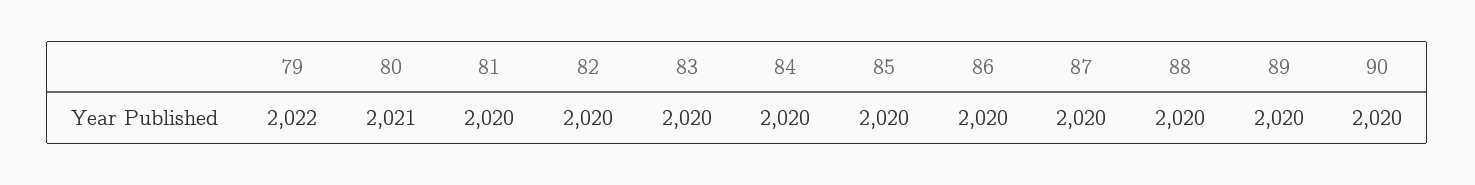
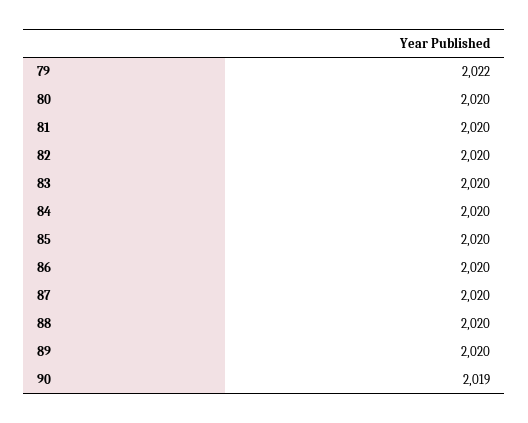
  {
    "79": 2022,
-   "80": 2021,
+   "80": 2020,
    "81": 2020,
    "82": 2020,
    "83": 2020,
    "84": 2020,
    "85": 2020,
    "86": 2020,
    "87": 2020,
    "88": 2020,
    "89": 2020,
-   "90": 2020
+   "90": 2019
  }

